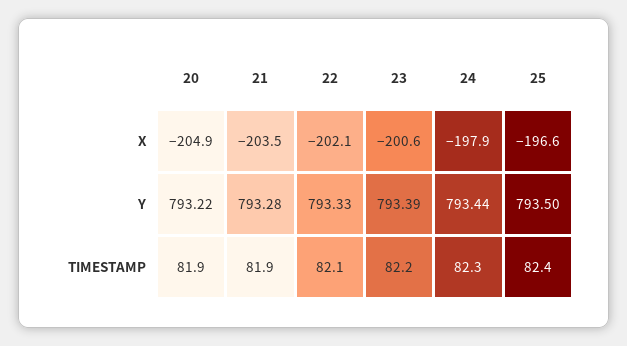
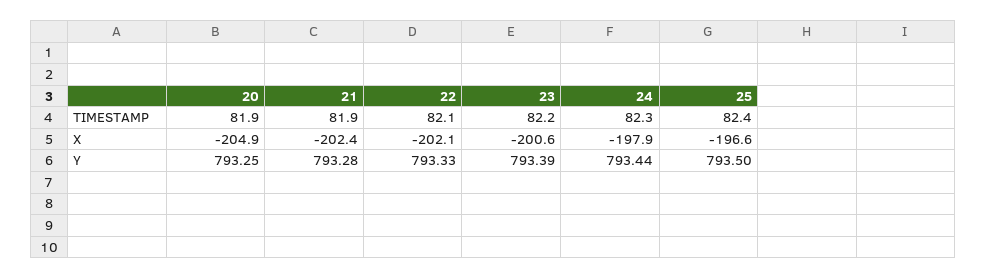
  {
    "20": {
      "X": -204.9,
-     "Y": 793.22,
+     "Y": 793.25,
      "TIMESTAMP": 81.9
    },
    "21": {
-     "X": -203.5,
+     "X": -202.4,
      "Y": 793.28,
      "TIMESTAMP": 81.9
    },
    "22": {
      "X": -202.1,
      "Y": 793.33,
      "TIMESTAMP": 82.1
    },
    "23": {
      "X": -200.6,
      "Y": 793.39,
      "TIMESTAMP": 82.2
    },
    "24": {
      "X": -197.9,
      "Y": 793.44,
      "TIMESTAMP": 82.3
    },
    "25": {
      "X": -196.6,
      "Y": 793.5,
      "TIMESTAMP": 82.4
    }
  }

